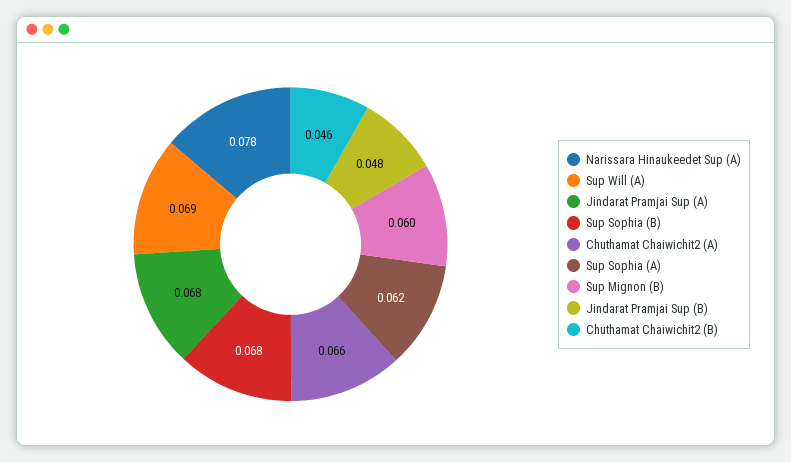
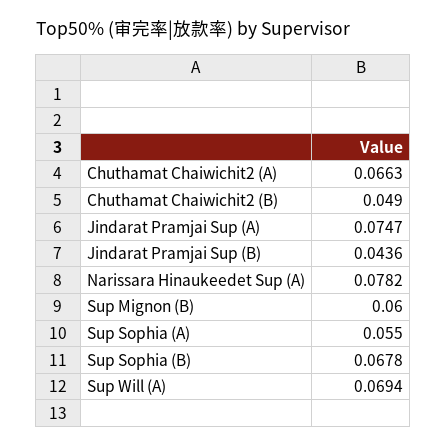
  {
    "Narissara Hinaukeedet Sup (A)": 0.0782,
    "Sup Will (A)": 0.0694,
-   "Jindarat Pramjai Sup (A)": 0.068,
+   "Jindarat Pramjai Sup (A)": 0.0747,
    "Sup Sophia (B)": 0.0678,
    "Chuthamat Chaiwichit2 (A)": 0.0663,
-   "Sup Sophia (A)": 0.062,
+   "Sup Sophia (A)": 0.055,
    "Sup Mignon (B)": 0.06,
-   "Jindarat Pramjai Sup (B)": 0.048,
+   "Jindarat Pramjai Sup (B)": 0.0436,
-   "Chuthamat Chaiwichit2 (B)": 0.046
+   "Chuthamat Chaiwichit2 (B)": 0.049
  }

